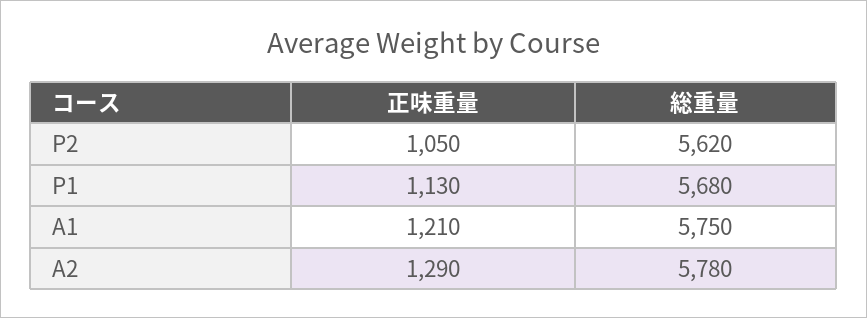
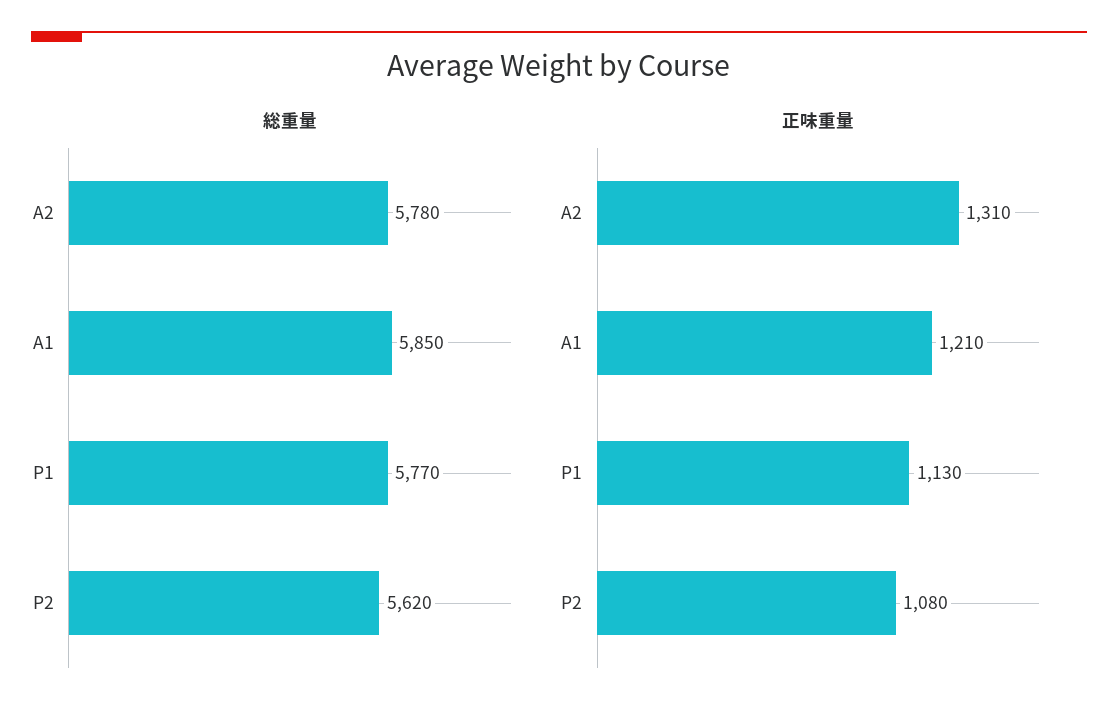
  {
    "正味重量": {
-     "P2": 1050,
+     "P2": 1080,
      "P1": 1130,
      "A1": 1210,
-     "A2": 1290
+     "A2": 1310
    },
    "総重量": {
      "P2": 5620,
-     "P1": 5680,
+     "P1": 5770,
-     "A1": 5750,
+     "A1": 5850,
      "A2": 5780
    }
  }

